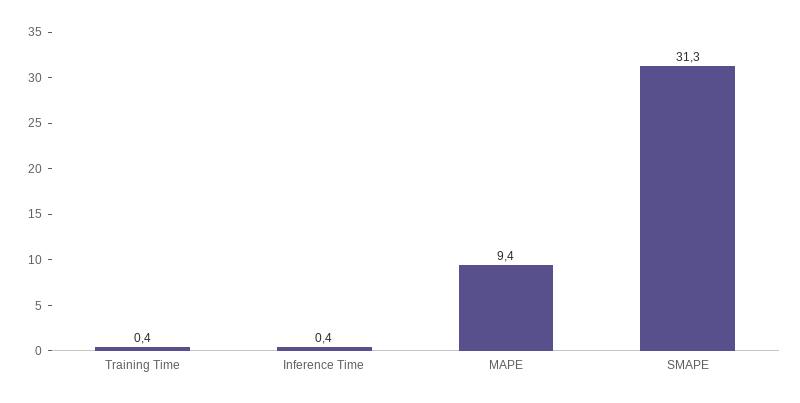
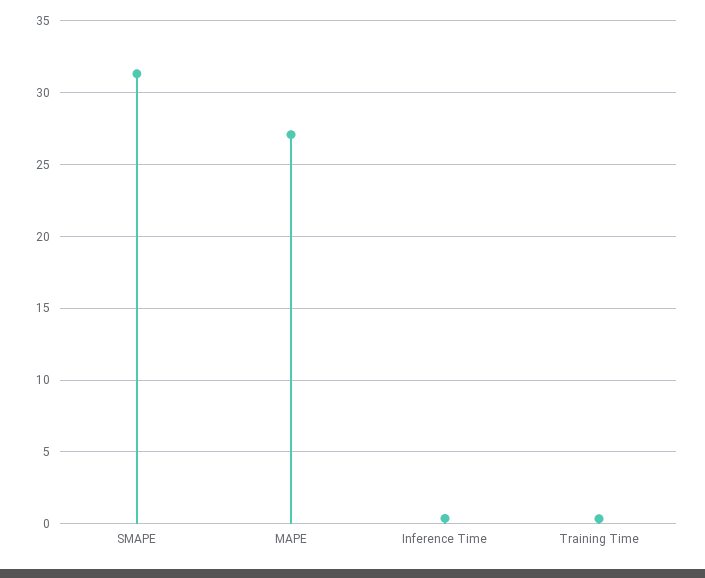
  {
    "Training Time": 0.4,
    "Inference Time": 0.4,
-   "MAPE": 9.4,
+   "MAPE": 27,
    "SMAPE": 31.3
  }

